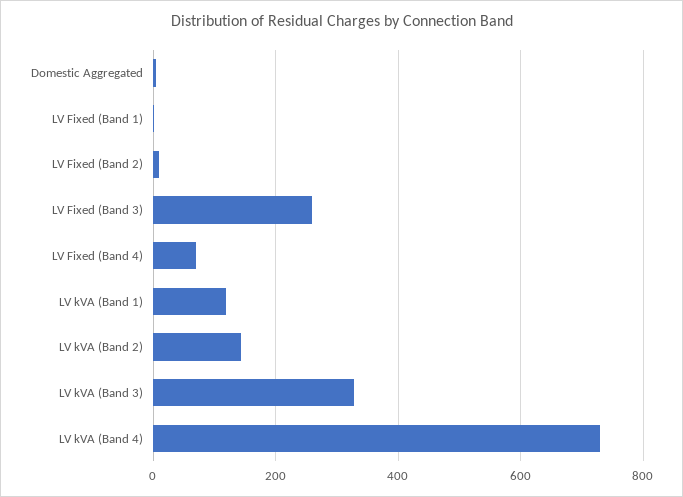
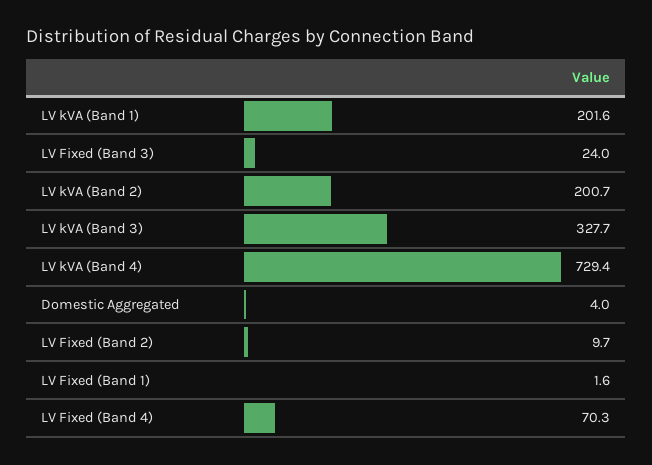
  {
    "Domestic Aggregated": 4,
    "LV Fixed (Band 1)": 1.6,
    "LV Fixed (Band 2)": 9.7,
-   "LV Fixed (Band 3)": 260,
+   "LV Fixed (Band 3)": 24,
    "LV Fixed (Band 4)": 70.3,
-   "LV kVA (Band 1)": 120,
+   "LV kVA (Band 1)": 201.6,
-   "LV kVA (Band 2)": 140,
+   "LV kVA (Band 2)": 200.7,
    "LV kVA (Band 3)": 327.7,
    "LV kVA (Band 4)": 729.4
  }

